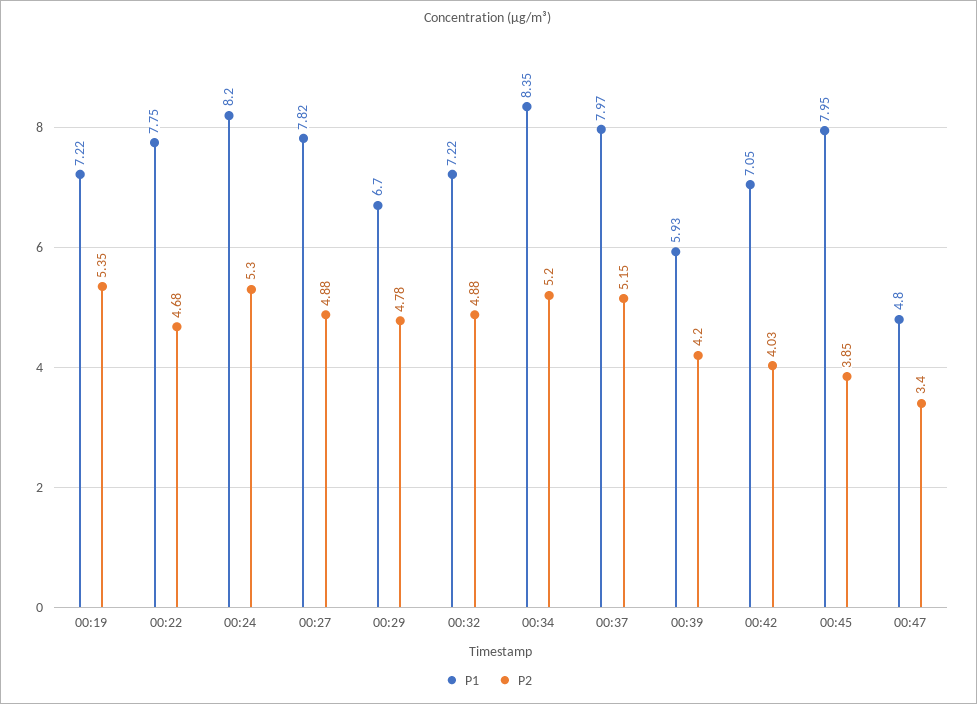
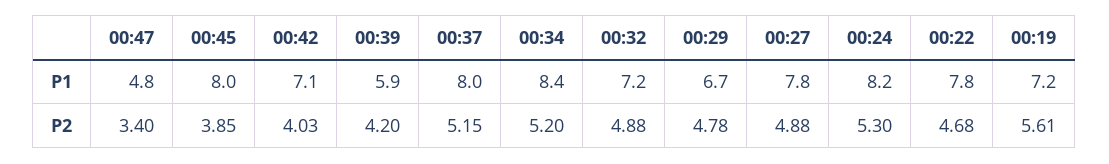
  {
    "P1": {
      "00:19": 7.22,
      "00:22": 7.75,
      "00:24": 8.2,
      "00:27": 7.82,
      "00:29": 6.7,
      "00:32": 7.22,
      "00:34": 8.35,
      "00:37": 7.97,
      "00:39": 5.93,
      "00:42": 7.05,
      "00:45": 7.95,
      "00:47": 4.8
    },
    "P2": {
-     "00:19": 5.35,
+     "00:19": 5.61,
      "00:22": 4.68,
      "00:24": 5.3,
      "00:27": 4.88,
      "00:29": 4.78,
      "00:32": 4.88,
      "00:34": 5.2,
      "00:37": 5.15,
      "00:39": 4.2,
      "00:42": 4.03,
      "00:45": 3.85,
      "00:47": 3.4
    }
  }

